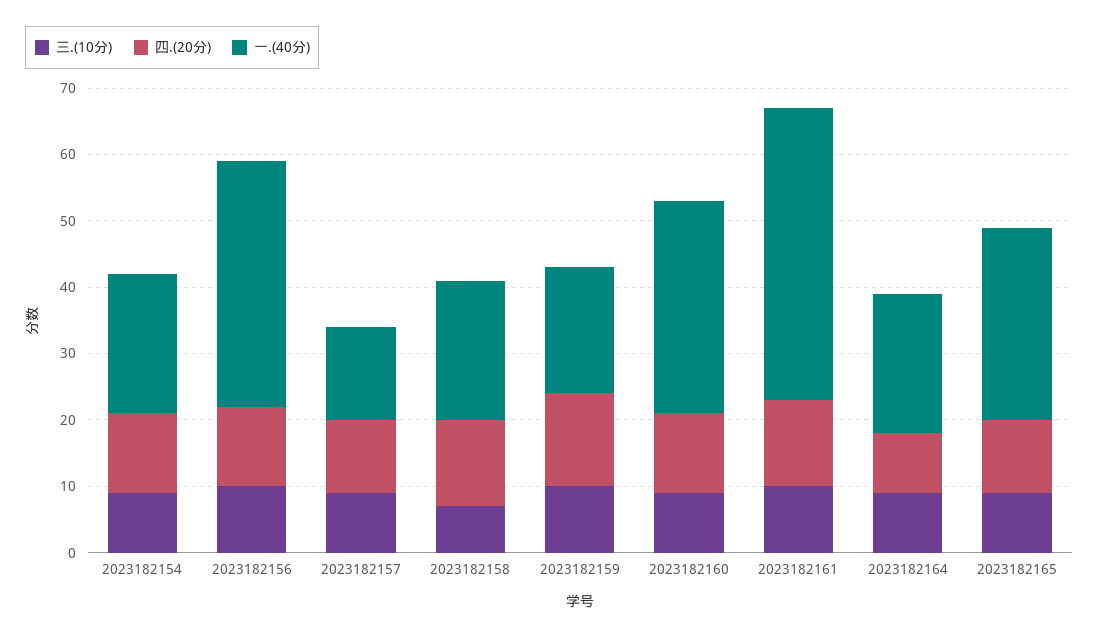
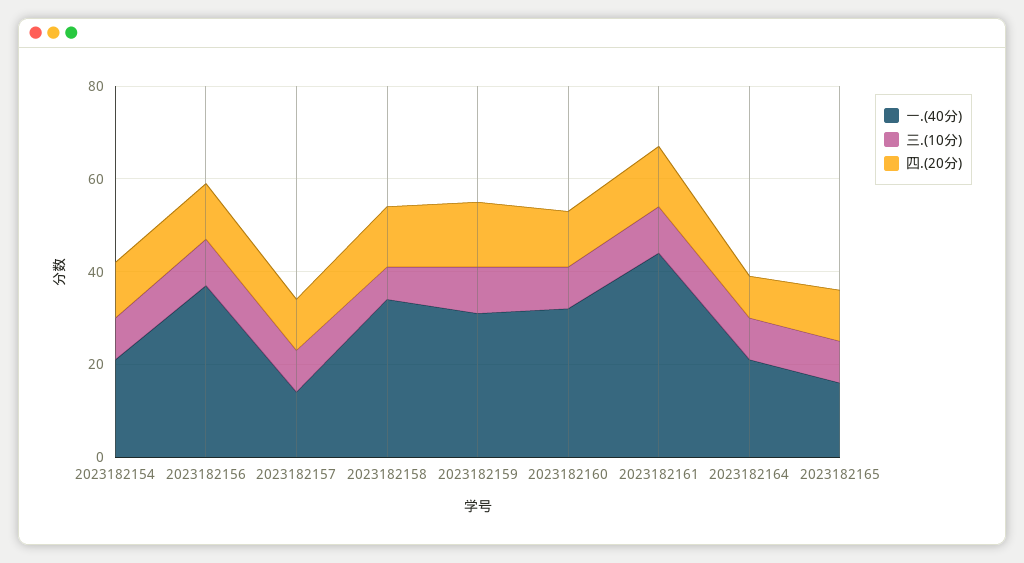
  {
    "三.(10分)": {
      "2023182154": 10,
      "2023182156": 10,
      "2023182157": 10,
      "2023182158": 5,
      "2023182159": 10,
      "2023182160": 10,
      "2023182161": 10,
      "2023182164": 10,
      "2023182165": 10
    },
    "四.(20分)": {
      "2023182154": 10,
      "2023182156": 10,
      "2023182157": 10,
      "2023182158": 15,
      "2023182159": 15,
      "2023182160": 10,
      "2023182161": 15,
      "2023182164": 10,
      "2023182165": 10
    },
    "一.(40分)": {
      "2023182154": 20,
      "2023182156": 35,
      "2023182157": 15,
-     "2023182158": 20,
+     "2023182158": 35,
-     "2023182159": 20,
+     "2023182159": 30,
      "2023182160": 30,
      "2023182161": 45,
      "2023182164": 20,
-     "2023182165": 30
+     "2023182165": 15
    }
  }

